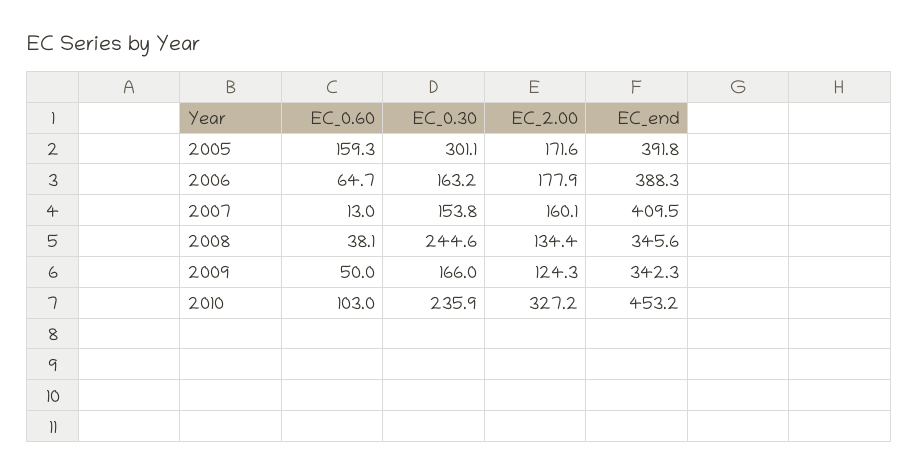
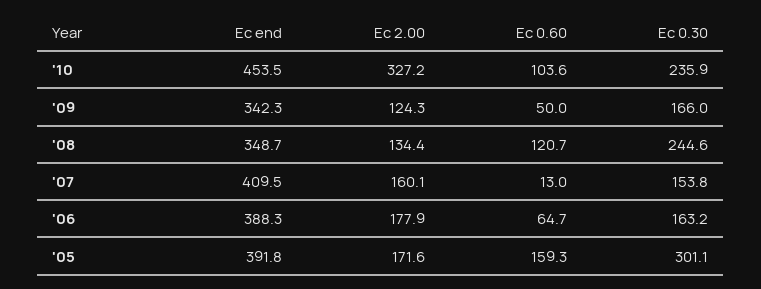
  {
    "EC_0.60": {
      "2005": 159.3,
      "2006": 64.7,
      "2007": 13,
-     "2008": 38.1,
+     "2008": 120.7,
      "2009": 50,
-     "2010": 103
+     "2010": 103.6
    },
    "EC_0.30": {
      "2005": 301.1,
      "2006": 163.2,
      "2007": 153.8,
      "2008": 244.6,
      "2009": 166,
      "2010": 235.9
    },
    "EC_2.00": {
      "2005": 171.6,
      "2006": 177.9,
      "2007": 160.1,
      "2008": 134.4,
      "2009": 124.3,
      "2010": 327.2
    },
    "EC_end": {
      "2005": 391.8,
      "2006": 388.3,
      "2007": 409.5,
-     "2008": 345.6,
+     "2008": 348.7,
      "2009": 342.3,
-     "2010": 453.2
+     "2010": 453.5
    }
  }

